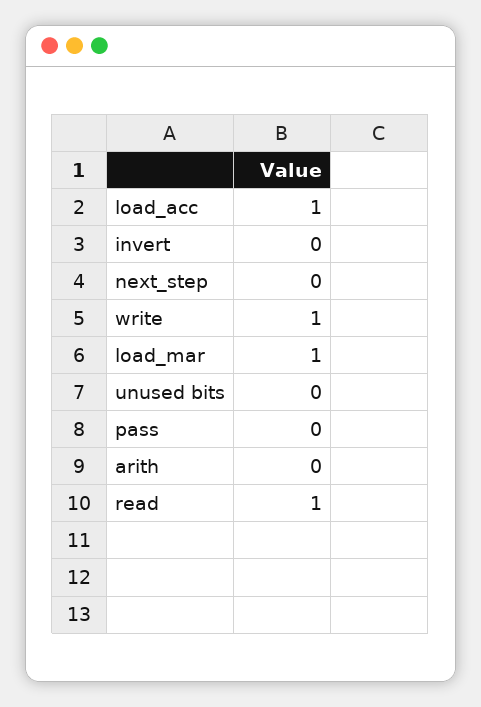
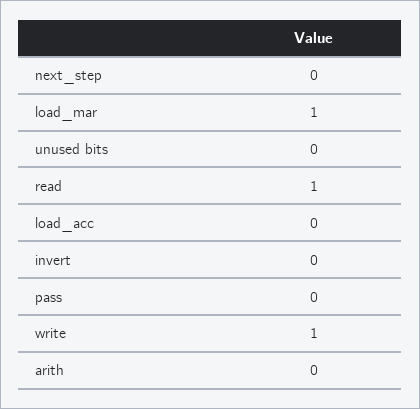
  {
-   "load_acc": 1,
+   "load_acc": 0,
    "invert": 0,
    "next_step": 0,
    "write": 1,
    "load_mar": 1,
    "unused bits": 0,
    "pass": 0,
    "arith": 0,
    "read": 1
  }

